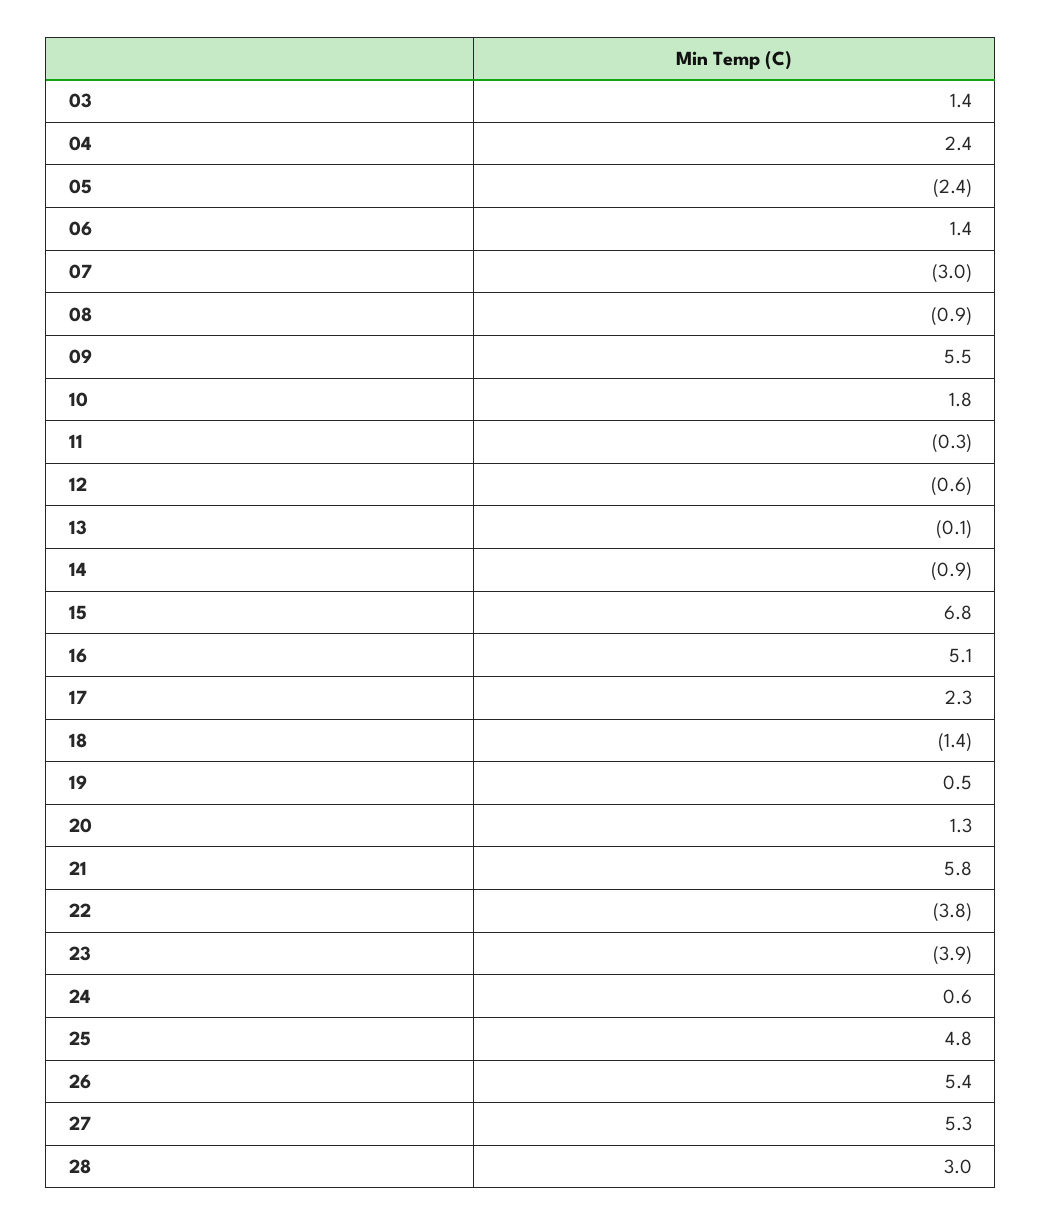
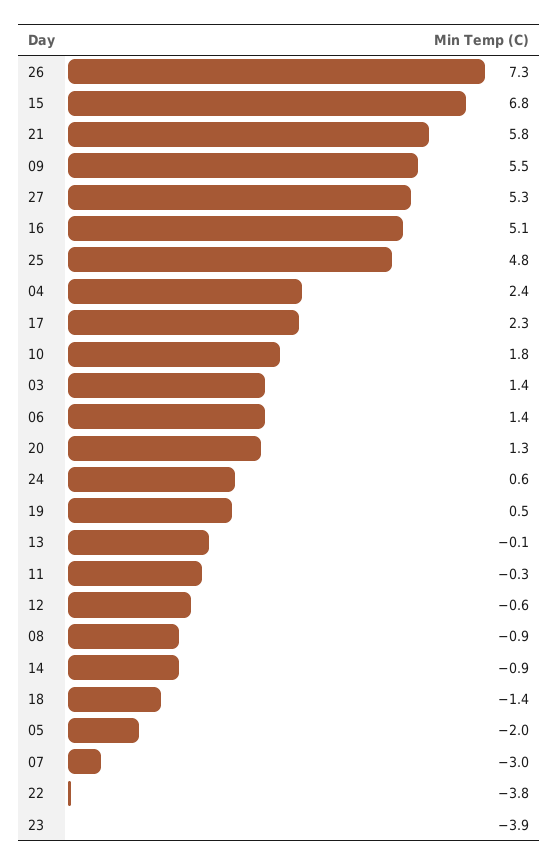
  {
    "03": 1.4,
    "04": 2.4,
-   "05": -2.4,
+   "05": -2,
    "06": 1.4,
    "07": -3,
    "08": -0.9,
    "09": 5.5,
    "10": 1.8,
    "11": -0.3,
    "12": -0.6,
    "13": -0.1,
    "14": -0.9,
    "15": 6.8,
    "16": 5.1,
    "17": 2.3,
    "18": -1.4,
    "19": 0.5,
    "20": 1.3,
    "21": 5.8,
    "22": -3.8,
    "23": -3.9,
    "24": 0.6,
    "25": 4.8,
-   "26": 5.4,
+   "26": 7.3,
-   "27": 5.3,
+   "27": 5.3
-   "28": 3
  }

